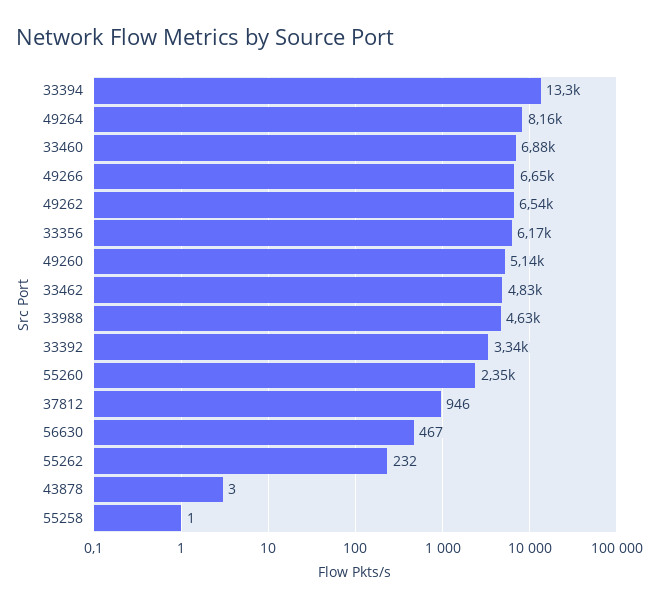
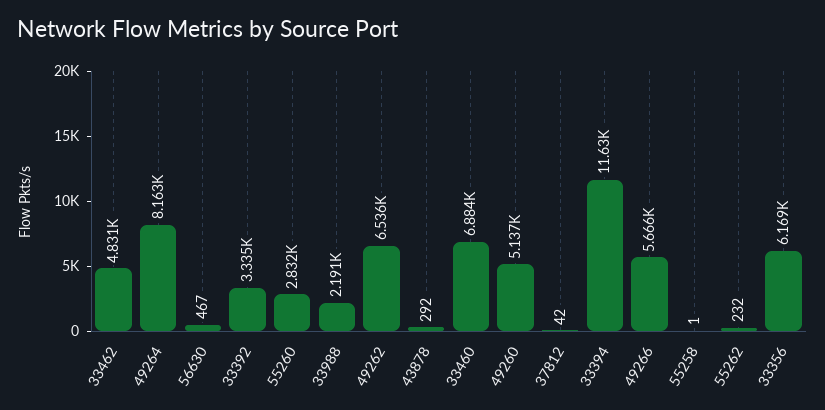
  {
-   "33394": 13300,
+   "33394": 11630,
    "49264": 8163,
    "33460": 6884,
-   "49266": 6650,
+   "49266": 5666,
    "49262": 6536,
    "33356": 6169,
    "49260": 5137,
    "33462": 4831,
-   "33988": 4630,
+   "33988": 2191,
    "33392": 3335,
-   "55260": 2350,
+   "55260": 2832,
-   "37812": 946,
+   "37812": 42,
    "56630": 467,
    "55262": 232,
-   "43878": 3,
+   "43878": 292,
    "55258": 1
  }

